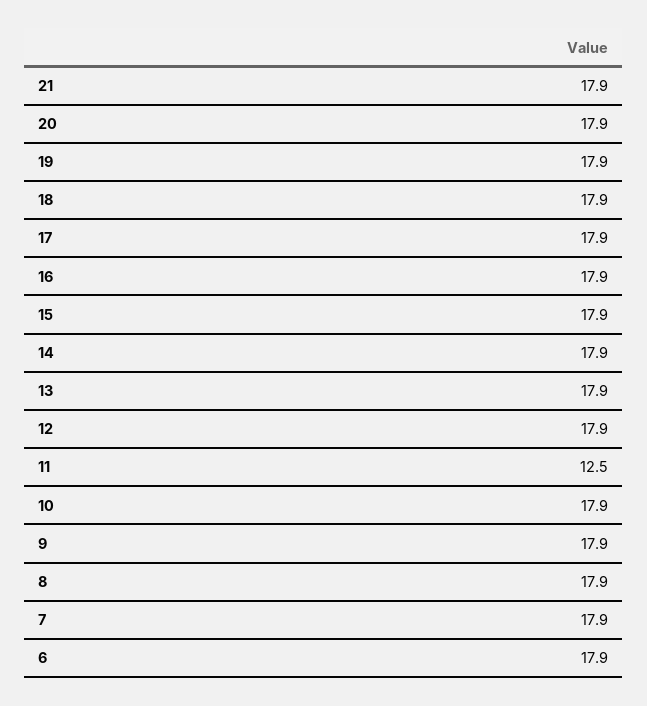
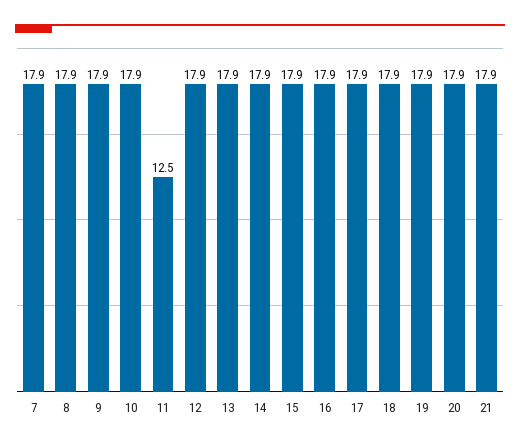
  {
    "21": 17.9,
    "20": 17.9,
    "19": 17.9,
    "18": 17.9,
    "17": 17.9,
    "16": 17.9,
    "15": 17.9,
    "14": 17.9,
    "13": 17.9,
    "12": 17.9,
    "11": 12.5,
    "10": 17.9,
    "9": 17.9,
    "8": 17.9,
-   "7": 17.9,
+   "7": 17.9
-   "6": 17.9
  }

